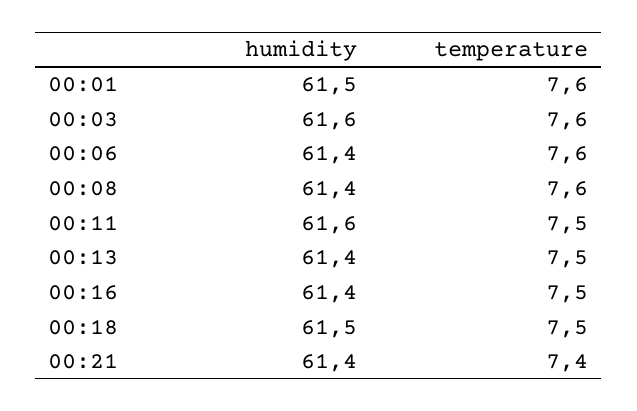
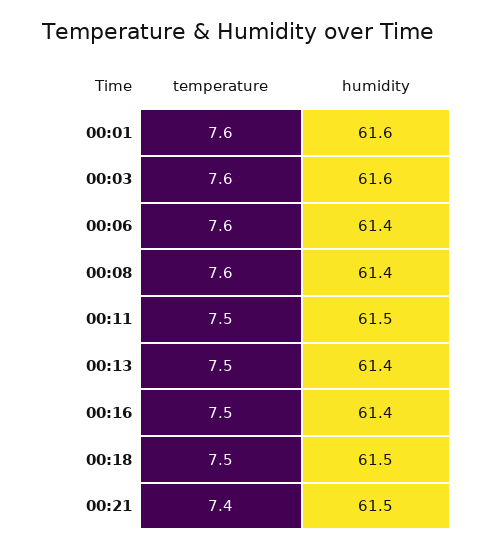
  {
    "humidity": {
-     "00:01": 61.5,
+     "00:01": 61.6,
      "00:03": 61.6,
      "00:06": 61.4,
      "00:08": 61.4,
-     "00:11": 61.6,
+     "00:11": 61.5,
      "00:13": 61.4,
      "00:16": 61.4,
      "00:18": 61.5,
-     "00:21": 61.4
+     "00:21": 61.5
    },
    "temperature": {
      "00:01": 7.6,
      "00:03": 7.6,
      "00:06": 7.6,
      "00:08": 7.6,
      "00:11": 7.5,
      "00:13": 7.5,
      "00:16": 7.5,
      "00:18": 7.5,
      "00:21": 7.4
    }
  }

